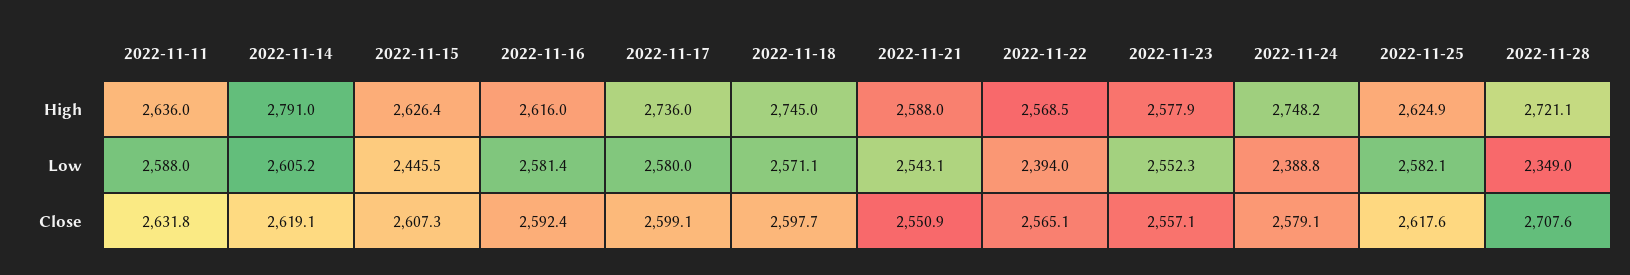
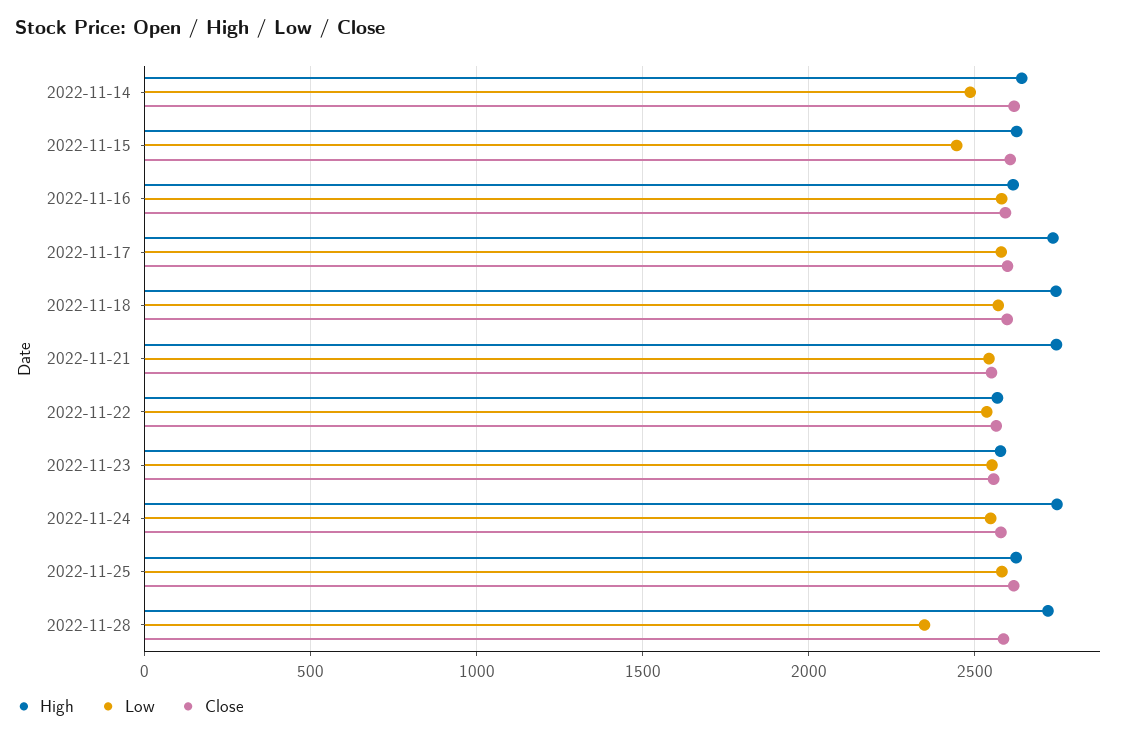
  {
    "High": {
-     "2022-11-11": 2636,
-     "2022-11-14": 2791,
+     "2022-11-14": 2650,
      "2022-11-15": 2626.4,
      "2022-11-16": 2616,
      "2022-11-17": 2736,
      "2022-11-18": 2745,
-     "2022-11-21": 2588,
+     "2022-11-21": 2750,
      "2022-11-22": 2568.5,
      "2022-11-23": 2577.9,
      "2022-11-24": 2748.2,
      "2022-11-25": 2624.9,
      "2022-11-28": 2721.1
    },
    "Low": {
-     "2022-11-11": 2588,
-     "2022-11-14": 2605.2,
+     "2022-11-14": 2500,
      "2022-11-15": 2445.5,
      "2022-11-16": 2581.4,
      "2022-11-17": 2580,
      "2022-11-18": 2571.1,
      "2022-11-21": 2543.1,
-     "2022-11-22": 2394,
+     "2022-11-22": 2550,
      "2022-11-23": 2552.3,
-     "2022-11-24": 2388.8,
+     "2022-11-24": 2550,
      "2022-11-25": 2582.1,
      "2022-11-28": 2349
    },
    "Close": {
-     "2022-11-11": 2631.8,
      "2022-11-14": 2619.1,
      "2022-11-15": 2607.3,
      "2022-11-16": 2592.4,
      "2022-11-17": 2599.1,
      "2022-11-18": 2597.7,
      "2022-11-21": 2550.9,
      "2022-11-22": 2565.1,
      "2022-11-23": 2557.1,
      "2022-11-24": 2579.1,
      "2022-11-25": 2617.6,
-     "2022-11-28": 2707.6
+     "2022-11-28": 2600
    }
  }

